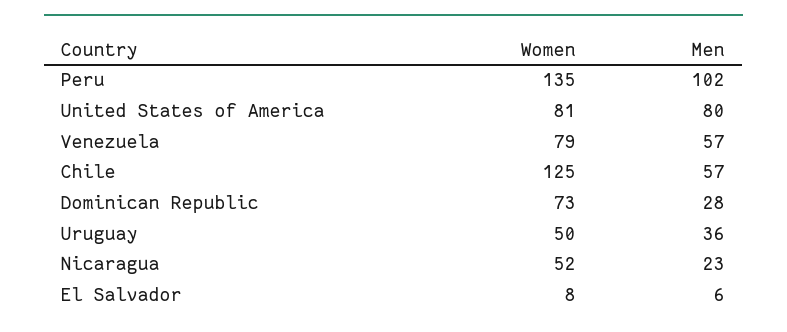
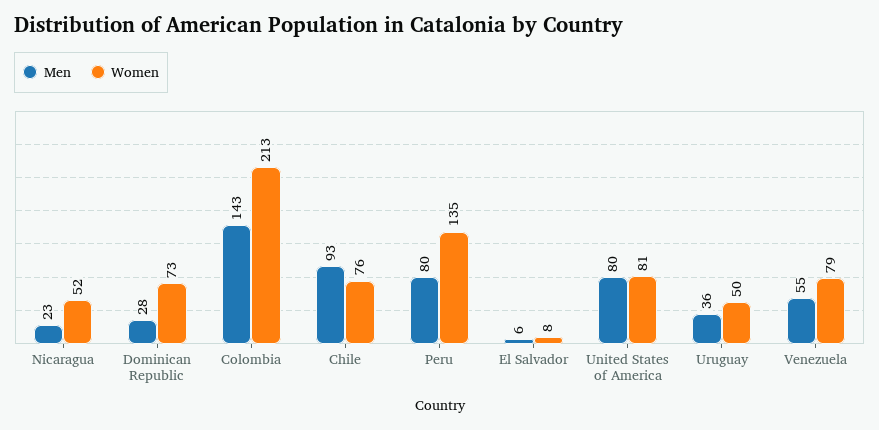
  {
    "Women": {
      "Peru": 135,
      "United States of America": 81,
      "Venezuela": 79,
-     "Chile": 125,
+     "Chile": 76,
      "Dominican Republic": 73,
      "Uruguay": 50,
      "Nicaragua": 52,
-     "El Salvador": 8
+     "El Salvador": 8,
+     "Colombia": 213
    },
    "Men": {
-     "Peru": 102,
+     "Peru": 80,
      "United States of America": 80,
-     "Venezuela": 57,
+     "Venezuela": 55,
-     "Chile": 57,
+     "Chile": 93,
      "Dominican Republic": 28,
      "Uruguay": 36,
      "Nicaragua": 23,
-     "El Salvador": 6
+     "El Salvador": 6,
+     "Colombia": 143
    }
  }

